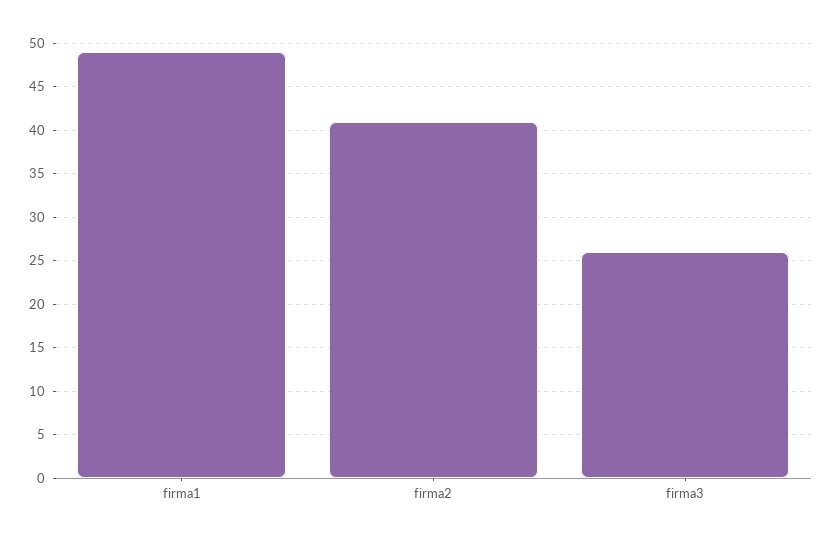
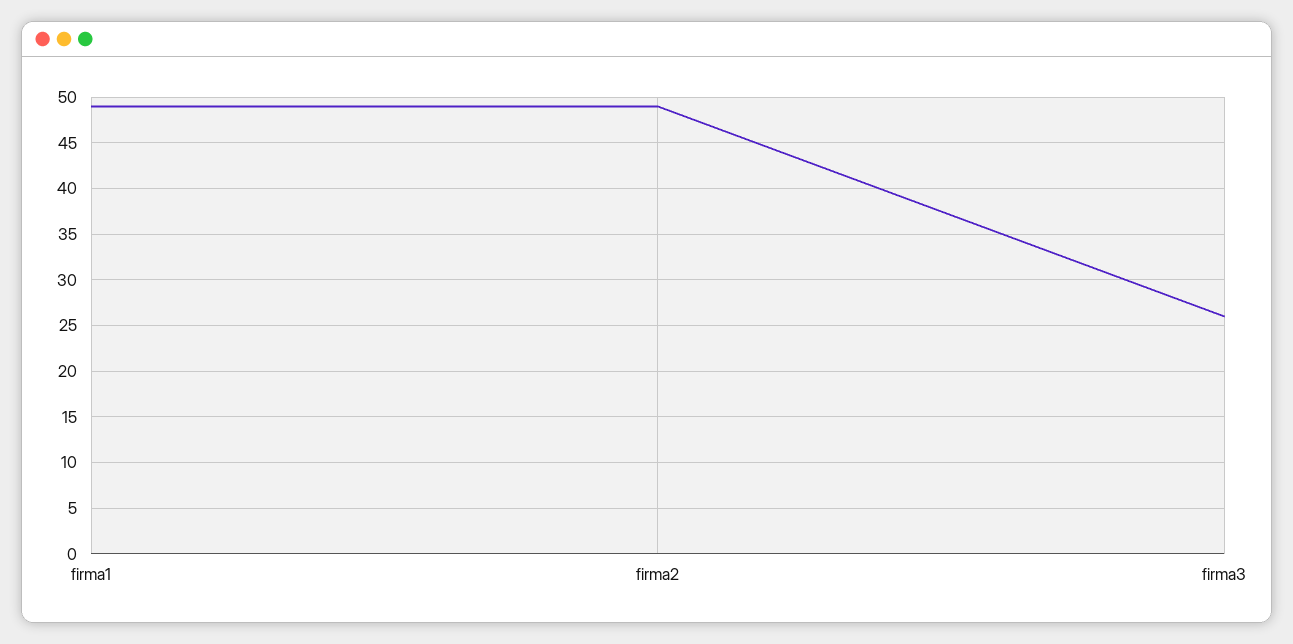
  {
    "firma1": 49,
-   "firma2": 41,
+   "firma2": 49,
    "firma3": 26
  }

